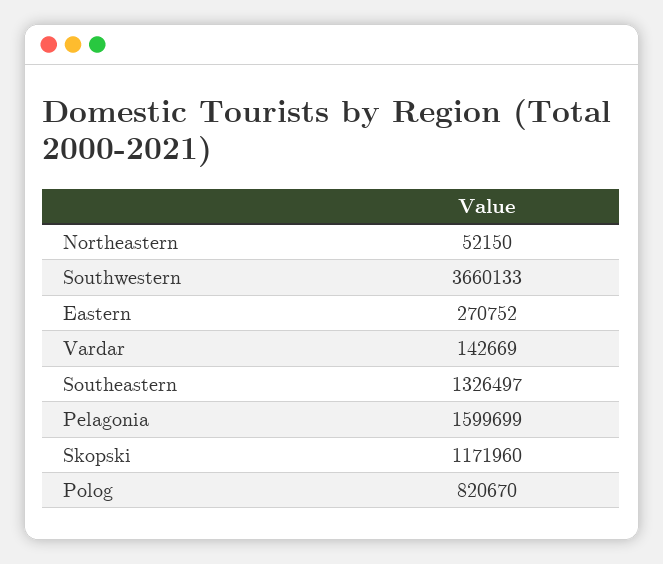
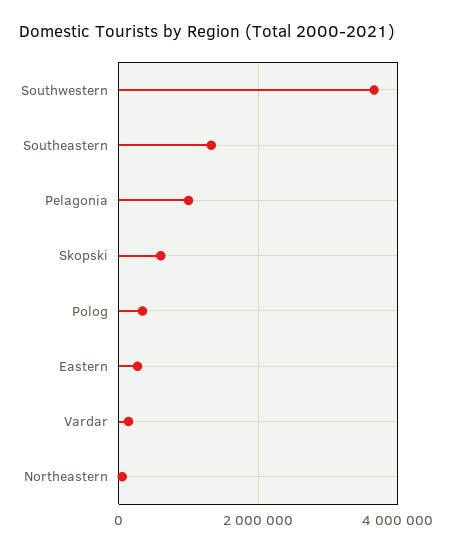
  {
    "Northeastern": 52150,
    "Southwestern": 3660133,
    "Eastern": 270752,
    "Vardar": 142669,
    "Southeastern": 1326497,
-   "Pelagonia": 1599699,
+   "Pelagonia": 1000000,
-   "Skopski": 1171960,
+   "Skopski": 600000,
-   "Polog": 820670
+   "Polog": 400000
  }

